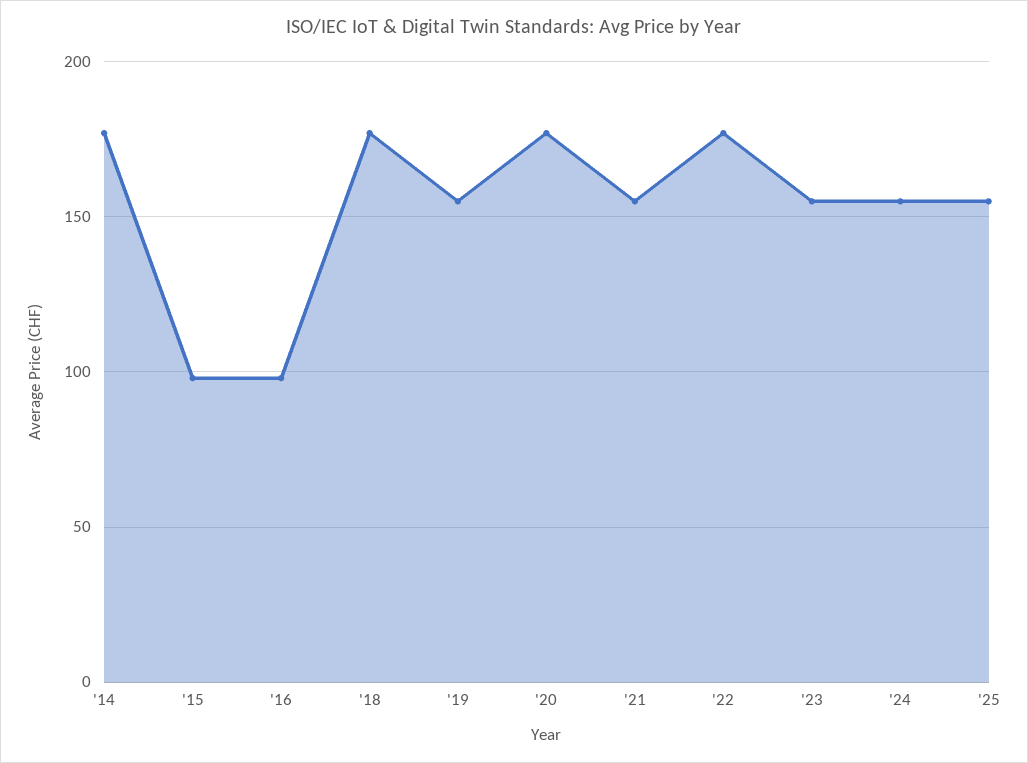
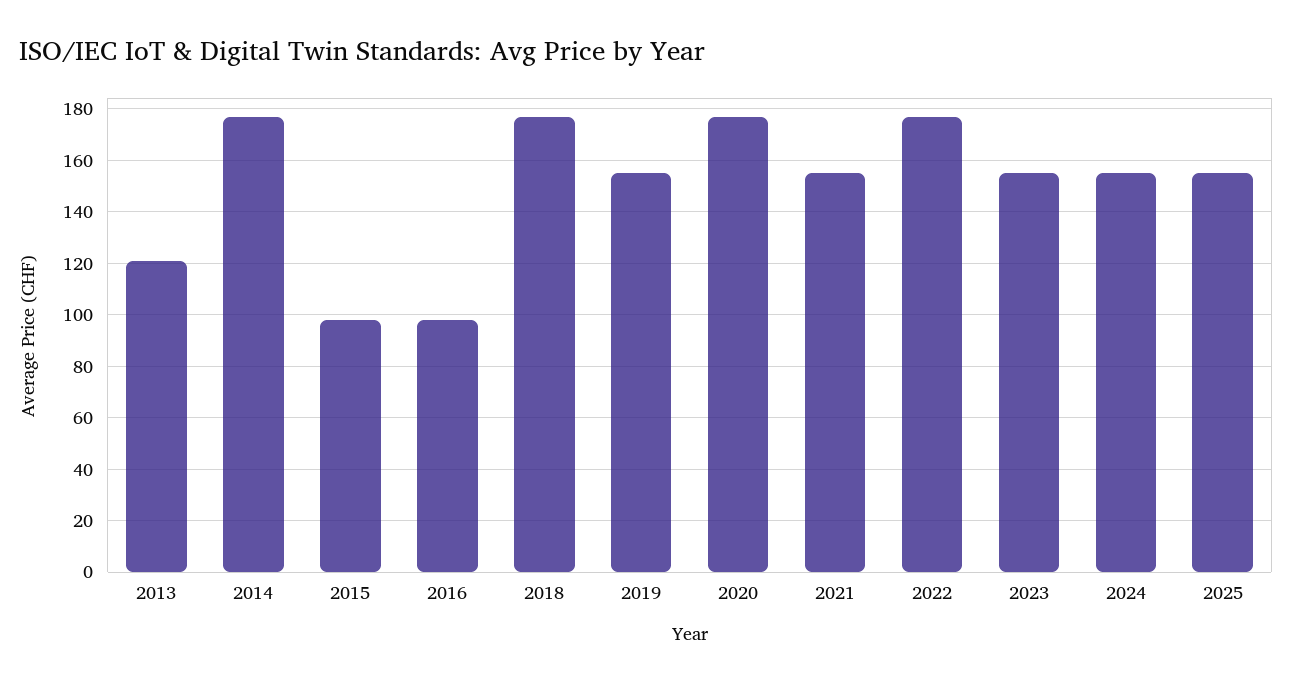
  {
    "'14": 175,
    "'15": 100,
    "'16": 100,
    "'18": 175,
    "'19": 155,
    "'20": 175,
    "'21": 155,
    "'22": 175,
    "'23": 155,
    "'24": 155,
-   "'25": 155
+   "'25": 155,
+   "2013": 120
  }

